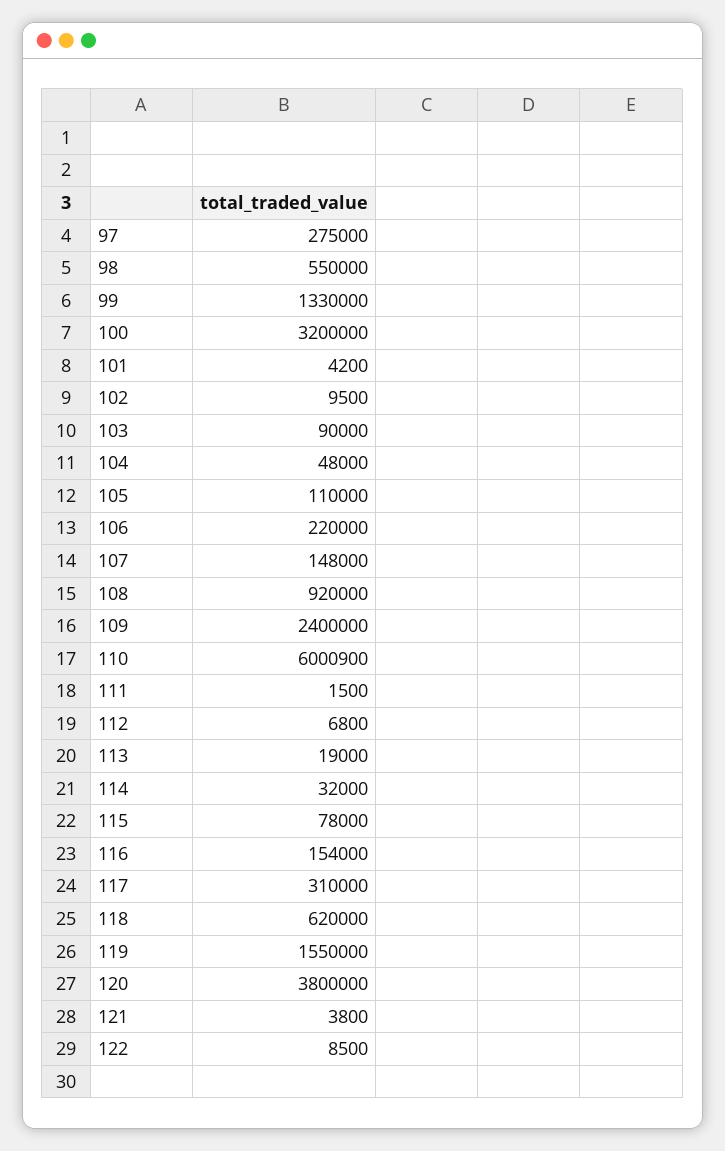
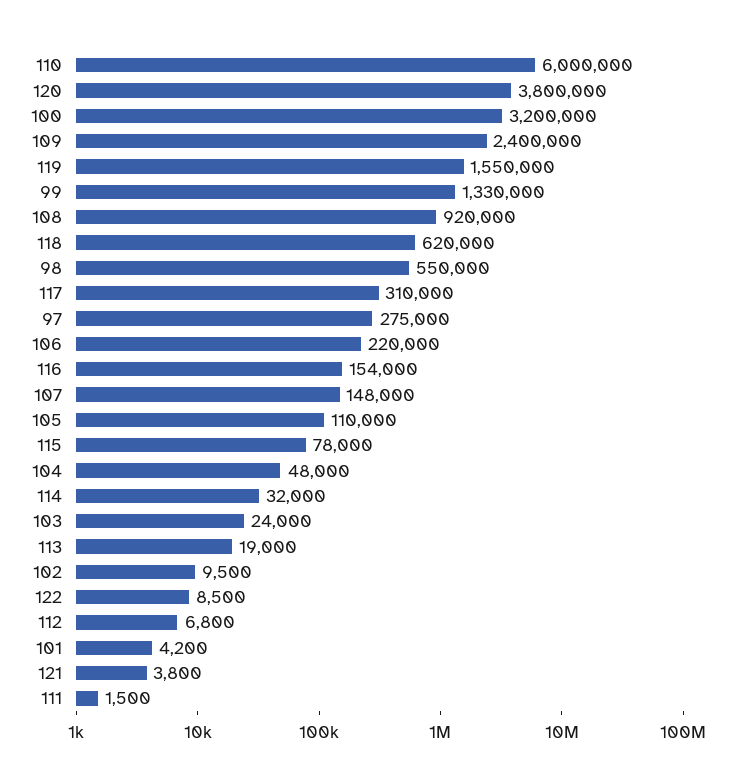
  {
    "97": 275000,
    "98": 550000,
    "99": 1330000,
    "100": 3200000,
    "101": 4200,
    "102": 9500,
-   "103": 90000,
+   "103": 24000,
    "104": 48000,
    "105": 110000,
    "106": 220000,
    "107": 148000,
    "108": 920000,
    "109": 2400000,
-   "110": 6000900,
+   "110": 6000000,
    "111": 1500,
    "112": 6800,
    "113": 19000,
    "114": 32000,
    "115": 78000,
    "116": 154000,
    "117": 310000,
    "118": 620000,
    "119": 1550000,
    "120": 3800000,
    "121": 3800,
    "122": 8500
  }

